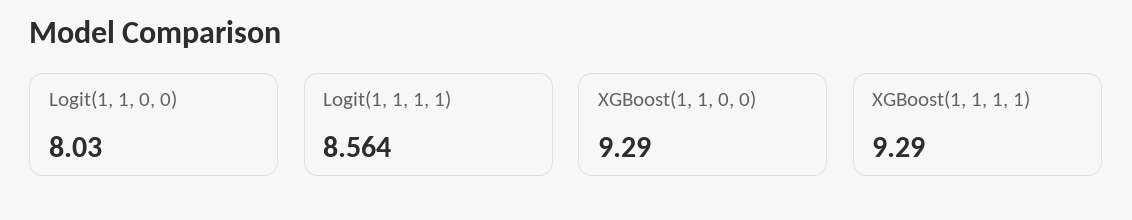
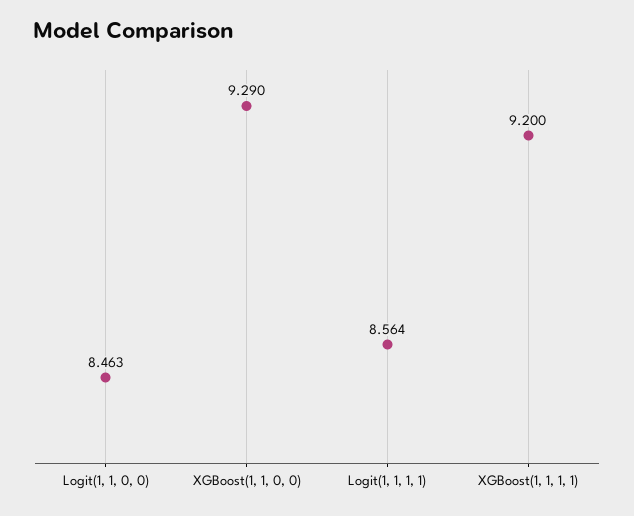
  {
-   "Logit(1, 1, 0, 0)": 8.03,
+   "Logit(1, 1, 0, 0)": 8.463,
    "Logit(1, 1, 1, 1)": 8.564,
    "XGBoost(1, 1, 0, 0)": 9.29,
-   "XGBoost(1, 1, 1, 1)": 9.29
+   "XGBoost(1, 1, 1, 1)": 9.2
  }

